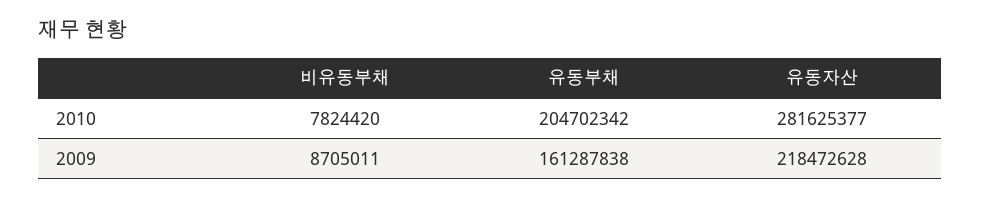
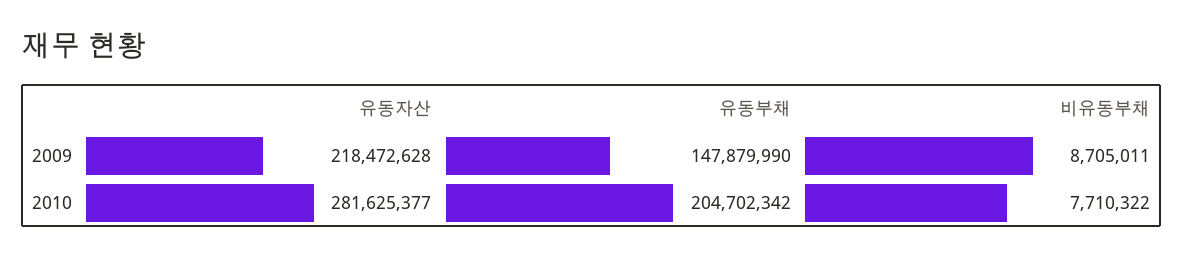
  {
    "비유동부채": {
-     "2010": 7824420,
+     "2010": 7710322,
      "2009": 8705011
    },
    "유동부채": {
      "2010": 204702342,
-     "2009": 161287838
+     "2009": 147879990
    },
    "유동자산": {
      "2010": 281625377,
      "2009": 218472628
    }
  }

